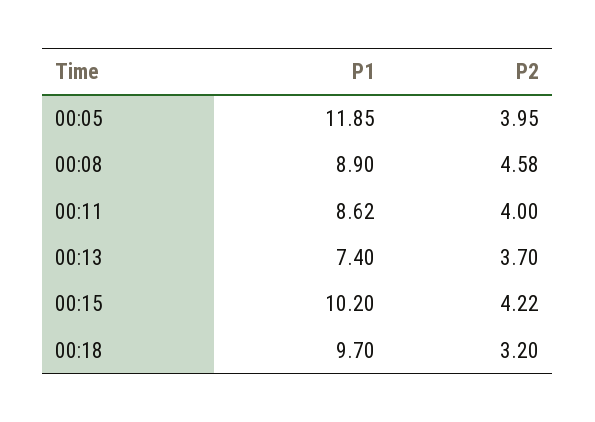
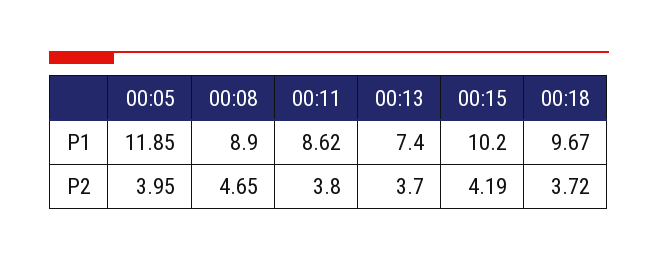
  {
    "P1": {
      "00:05": 11.85,
      "00:08": 8.9,
      "00:11": 8.62,
      "00:13": 7.4,
      "00:15": 10.2,
-     "00:18": 9.7
+     "00:18": 9.67
    },
    "P2": {
      "00:05": 3.95,
-     "00:08": 4.58,
+     "00:08": 4.65,
-     "00:11": 4,
+     "00:11": 3.8,
      "00:13": 3.7,
-     "00:15": 4.22,
+     "00:15": 4.19,
-     "00:18": 3.2
+     "00:18": 3.72
    }
  }

